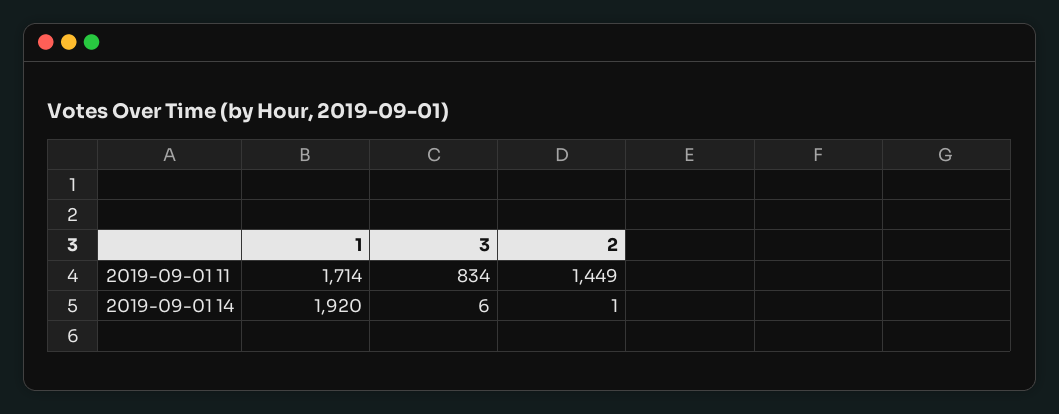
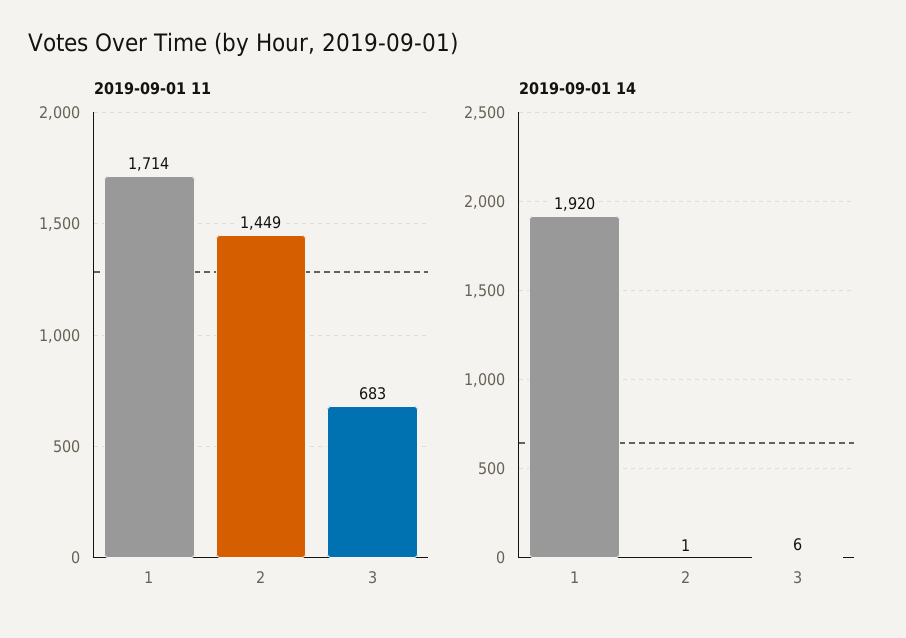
  {
    "2019-09-01 11": {
      "1": 1714,
-     "3": 834,
+     "3": 683,
      "2": 1449
    },
    "2019-09-01 14": {
      "1": 1920,
      "3": 6,
      "2": 1
    }
  }

